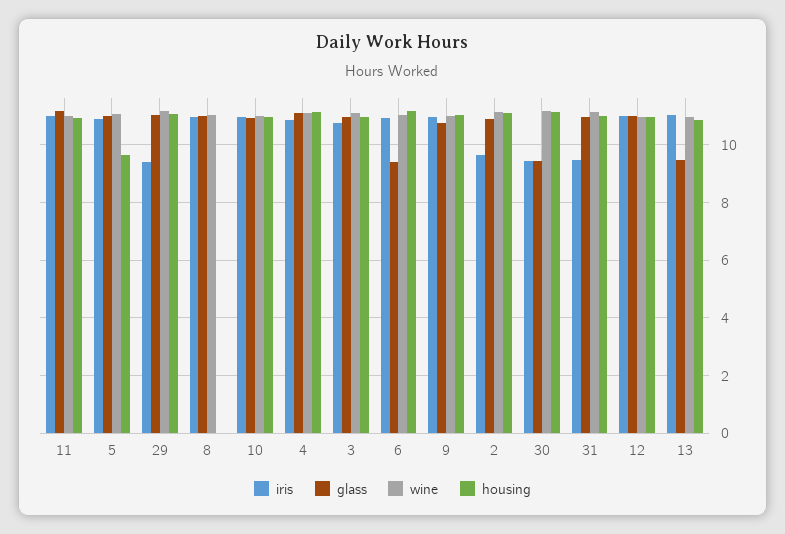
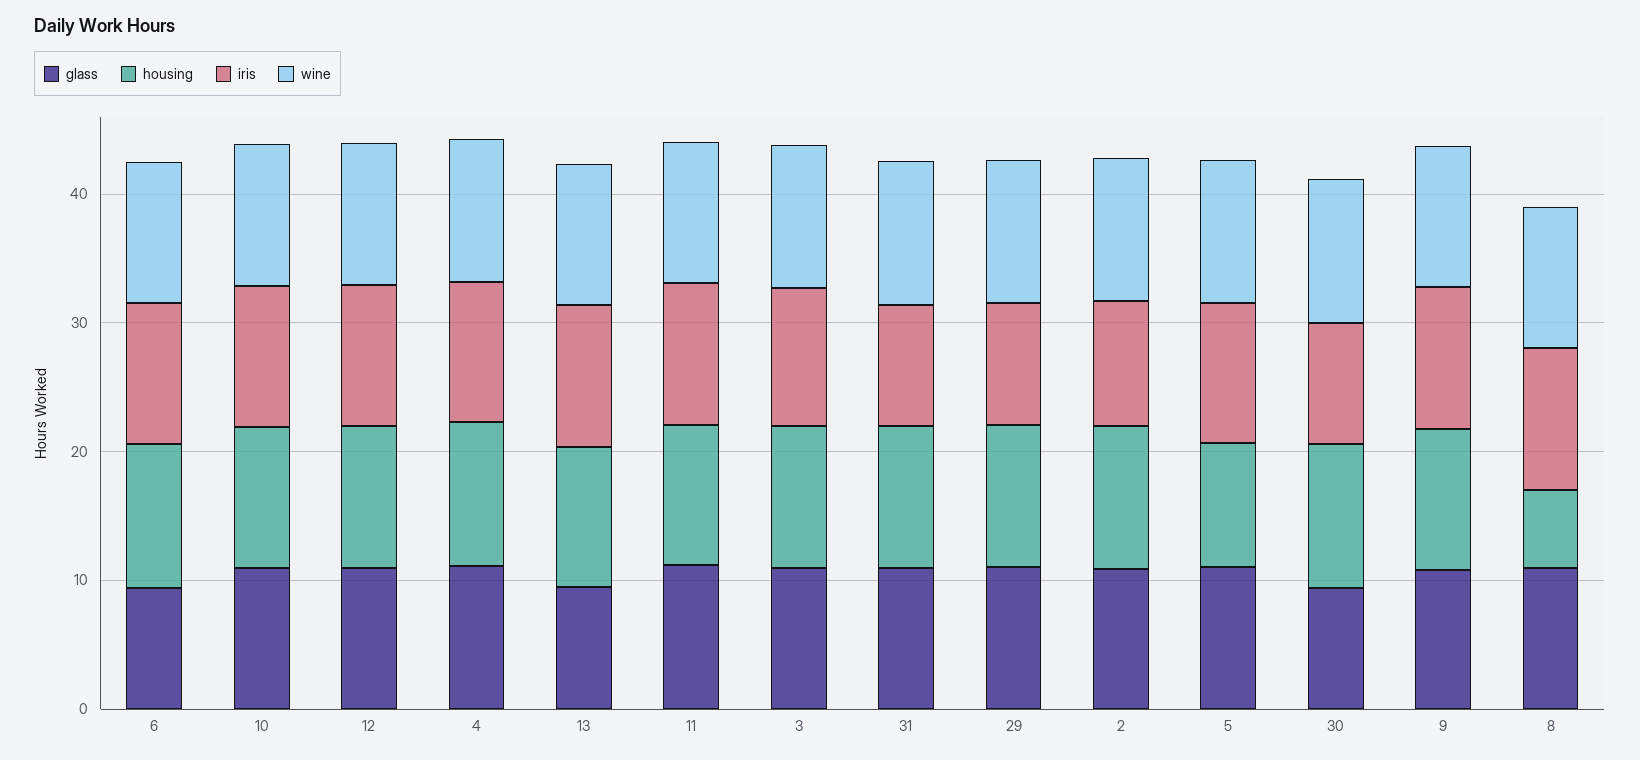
  {
    "iris": {
      "11": 11,
      "5": 11,
      "29": 9.5,
      "8": 11,
      "10": 11,
      "4": 11,
      "3": 10.75,
      "6": 11,
      "9": 11,
      "2": 9.75,
      "30": 9.5,
      "31": 9.5,
      "12": 11,
      "13": 11
    },
    "glass": {
      "11": 11.25,
      "5": 11,
      "29": 11,
      "8": 11,
      "10": 11,
      "4": 11,
      "3": 11,
      "6": 9.5,
      "9": 10.75,
      "2": 11,
      "30": 9.5,
      "31": 11,
      "12": 11,
      "13": 9.5
    },
    "wine": {
      "11": 11,
      "5": 11,
      "29": 11.25,
      "8": 11,
      "10": 11,
      "4": 11,
      "3": 11,
      "6": 11,
      "9": 11,
      "2": 11.25,
      "30": 11.25,
      "31": 11.25,
      "12": 11,
      "13": 11
    },
    "housing": {
      "11": 11,
      "5": 9.75,
      "29": 11,
-     "8": 0,
+     "8": 6,
      "10": 11,
      "4": 11.25,
      "3": 11,
      "6": 11.25,
      "9": 11,
      "2": 11,
      "30": 11.25,
      "31": 11,
      "12": 11,
      "13": 11
    }
  }

